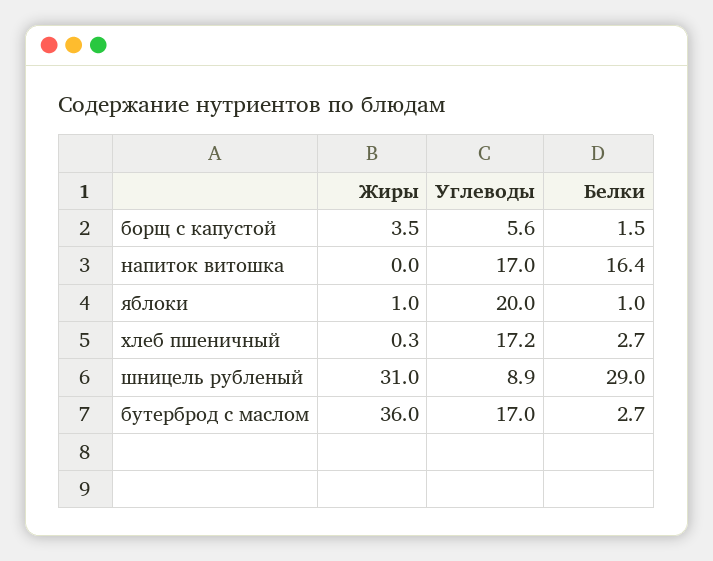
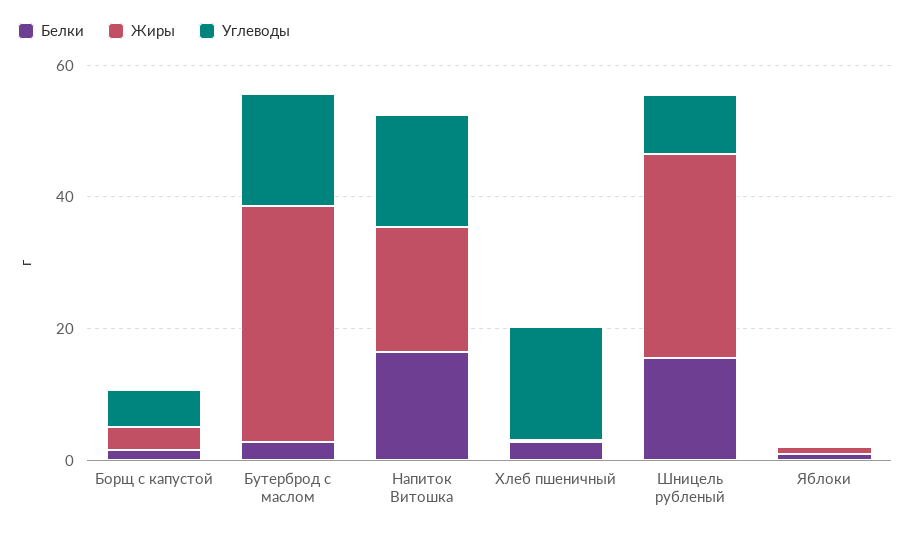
  {
    "Жиры": {
      "борщ с капустой": 3.5,
-     "напиток витошка": 0,
+     "напиток витошка": 20,
      "яблоки": 1,
      "хлеб пшеничный": 0.3,
      "шницель рубленый": 31,
      "бутерброд с маслом": 36
    },
    "Углеводы": {
      "борщ с капустой": 5.6,
      "напиток витошка": 17,
-     "яблоки": 20,
+     "яблоки": 0,
      "хлеб пшеничный": 17.2,
      "шницель рубленый": 8.9,
      "бутерброд с маслом": 17
    },
    "Белки": {
      "борщ с капустой": 1.5,
      "напиток витошка": 16.4,
      "яблоки": 1,
      "хлеб пшеничный": 2.7,
-     "шницель рубленый": 29,
+     "шницель рубленый": 15,
      "бутерброд с маслом": 2.7
    }
  }

